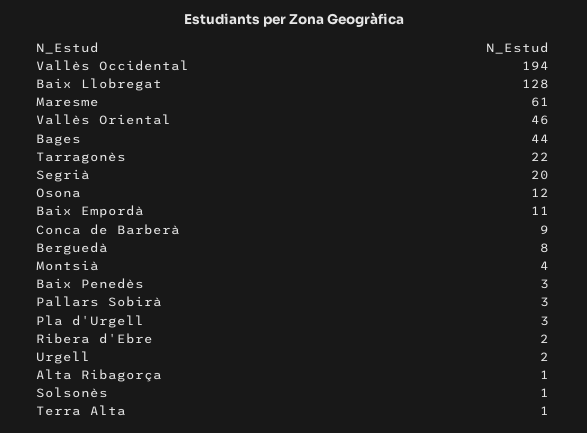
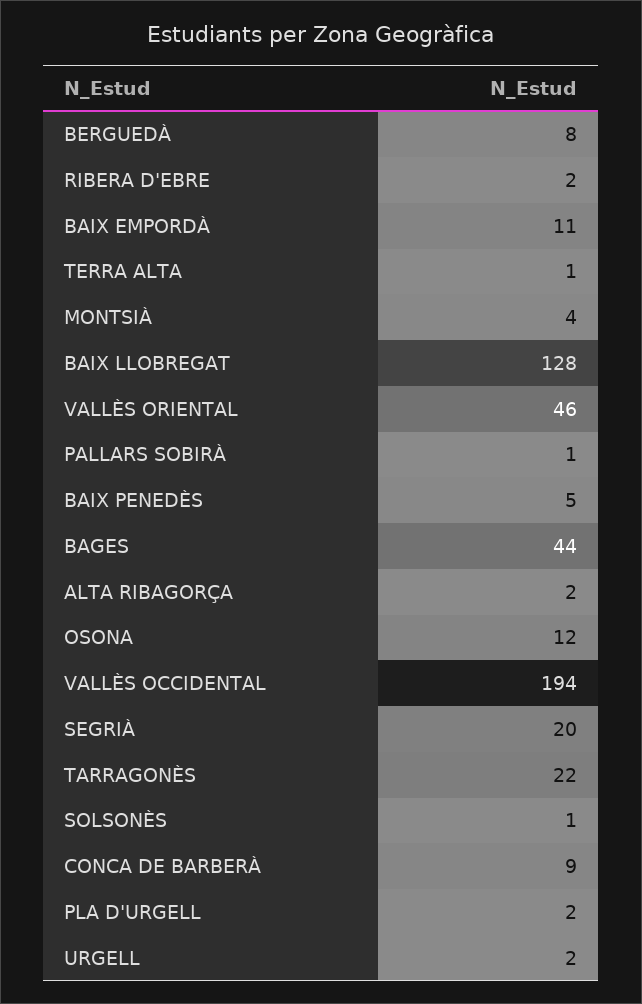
  {
    "Vallès Occidental": 194,
    "Baix Llobregat": 128,
-   "Maresme": 61,
    "Vallès Oriental": 46,
    "Bages": 44,
    "Tarragonès": 22,
    "Segrià": 20,
    "Osona": 12,
    "Baix Empordà": 11,
    "Conca de Barberà": 9,
    "Berguedà": 8,
    "Montsià": 4,
-   "Baix Penedès": 3,
+   "Baix Penedès": 5,
-   "Pallars Sobirà": 3,
+   "Pallars Sobirà": 1,
-   "Pla d'Urgell": 3,
+   "Pla d'Urgell": 2,
    "Ribera d'Ebre": 2,
    "Urgell": 2,
-   "Alta Ribagorça": 1,
+   "Alta Ribagorça": 2,
    "Solsonès": 1,
    "Terra Alta": 1
  }

